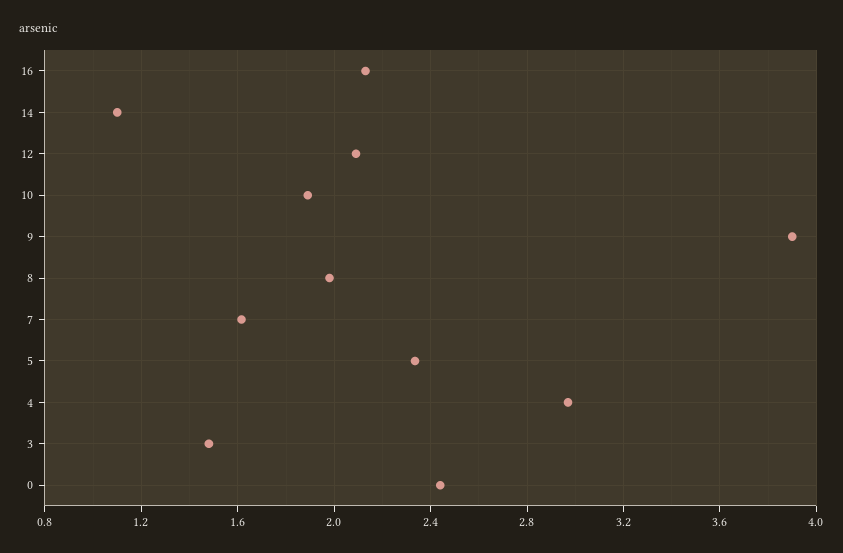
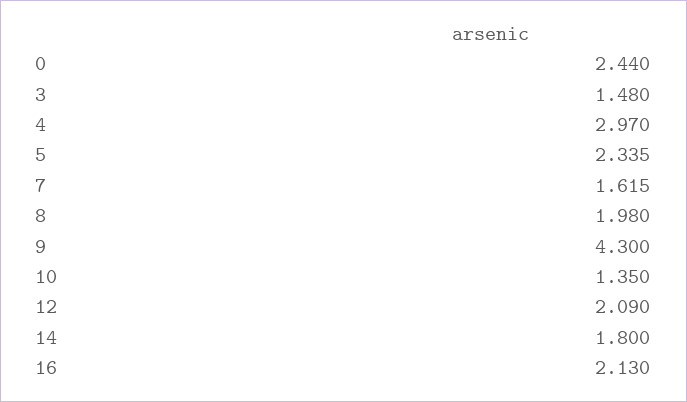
  {
    "16": 2.13,
-   "14": 1.1,
+   "14": 1.8,
    "12": 2.09,
-   "10": 1.9,
+   "10": 1.35,
-   "9": 3.9,
+   "9": 4.3,
    "8": 1.98,
    "7": 1.615,
    "5": 2.335,
    "4": 2.97,
    "3": 1.48,
    "0": 2.44
  }

